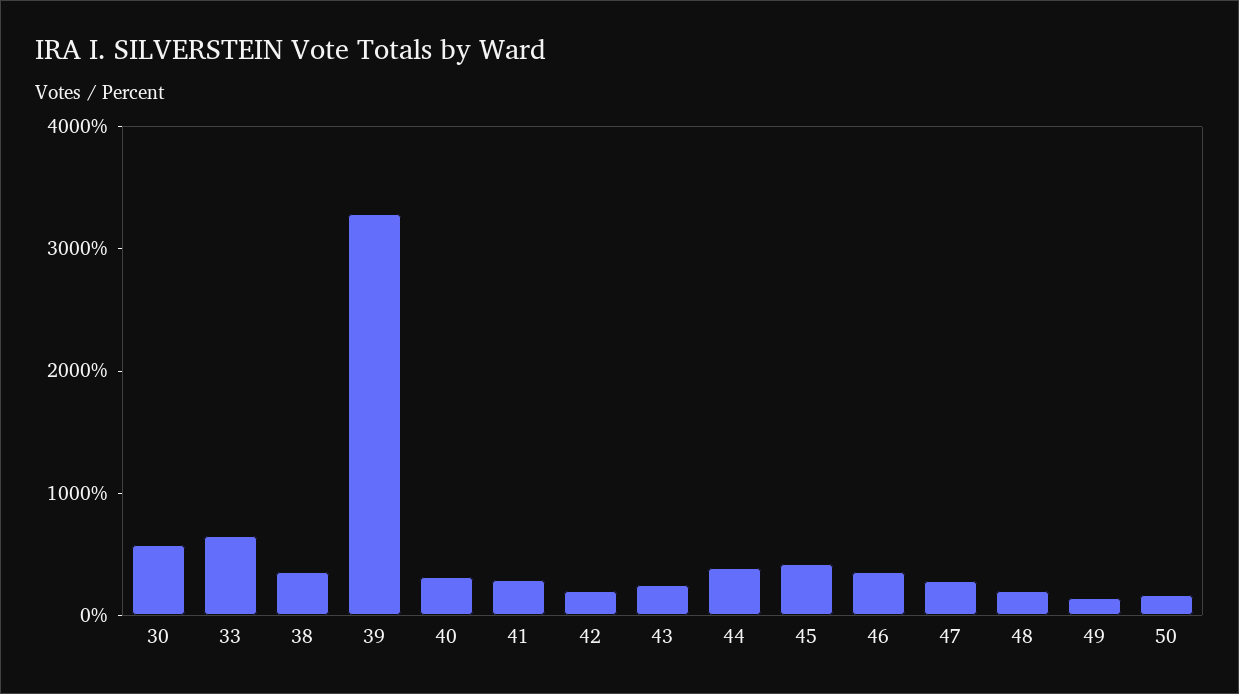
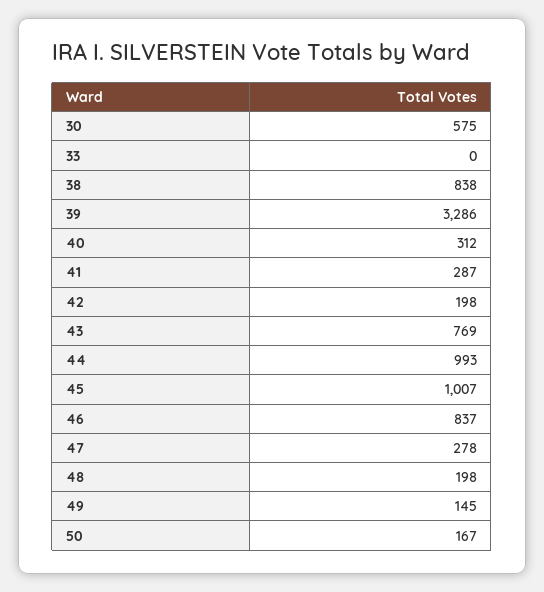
  {
    "30": 575,
-   "33": 600,
+   "33": 0,
-   "38": 400,
+   "38": 838,
    "39": 3286,
    "40": 312,
    "41": 287,
    "42": 198,
-   "43": 200,
+   "43": 769,
-   "44": 400,
+   "44": 993,
-   "45": 400,
+   "45": 1007,
-   "46": 400,
+   "46": 837,
    "47": 278,
    "48": 198,
    "49": 145,
    "50": 167
  }

